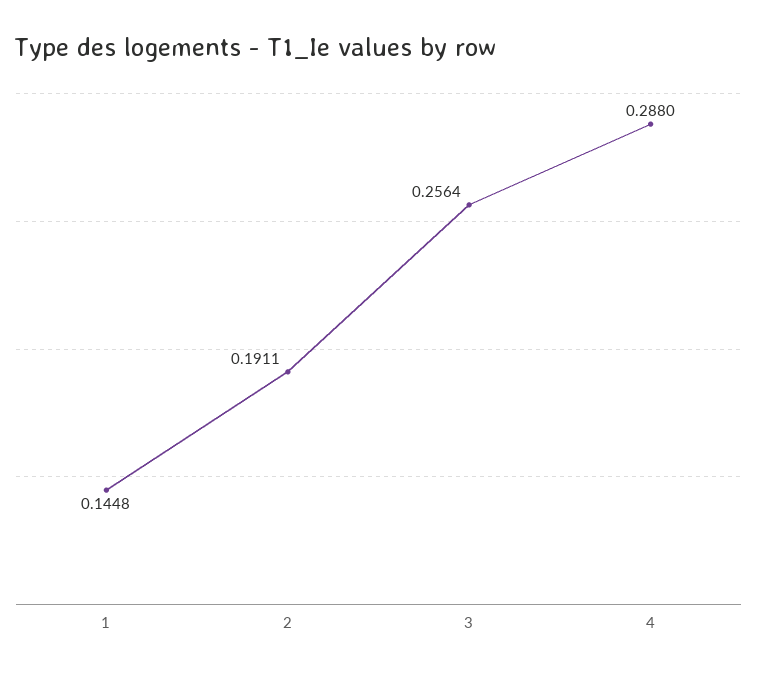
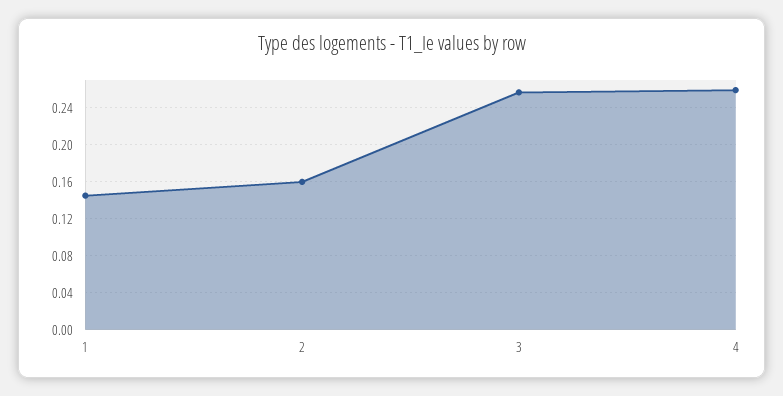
  {
    "1": 0.1448,
-   "2": 0.1911,
+   "2": 0.16,
    "3": 0.2564,
-   "4": 0.288
+   "4": 0.26
  }

